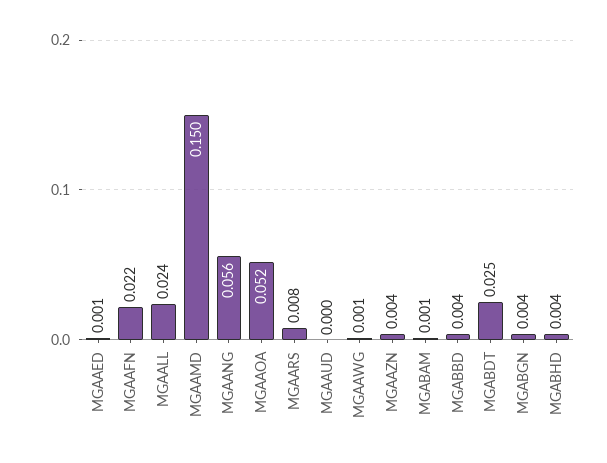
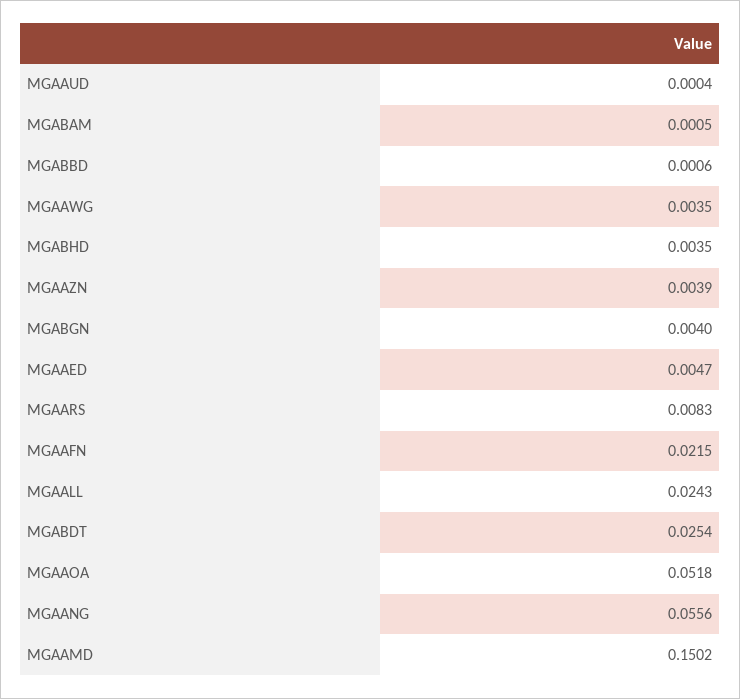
  {
-   "MGAAED": 0.001,
+   "MGAAED": 0.0047,
    "MGAAFN": 0.0215,
    "MGAALL": 0.0243,
    "MGAAMD": 0.1502,
    "MGAANG": 0.0556,
    "MGAAOA": 0.0518,
    "MGAARS": 0.0083,
    "MGAAUD": 0.0004,
-   "MGAAWG": 0.001,
+   "MGAAWG": 0.0035,
    "MGAAZN": 0.0039,
    "MGABAM": 0.0005,
-   "MGABBD": 0.004,
+   "MGABBD": 0.0006,
    "MGABDT": 0.0254,
    "MGABGN": 0.004,
    "MGABHD": 0.0035
  }

